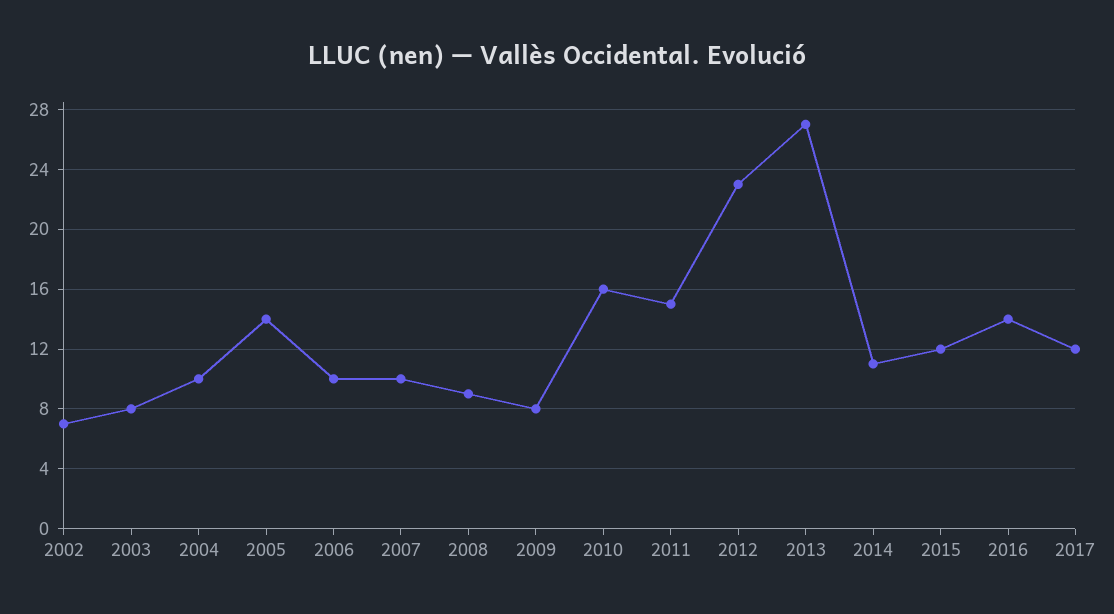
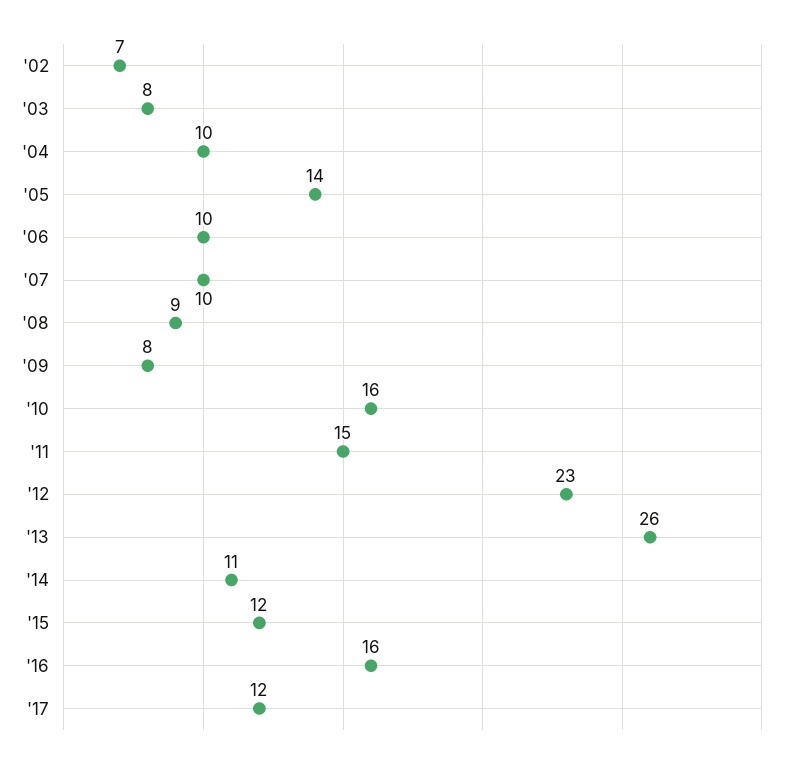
  {
    "2002": 7,
    "2003": 8,
    "2004": 10,
    "2005": 14,
    "2006": 10,
    "2007": 10,
    "2008": 9,
    "2009": 8,
    "2010": 16,
    "2011": 15,
    "2012": 23,
-   "2013": 27,
+   "2013": 26,
    "2014": 11,
    "2015": 12,
-   "2016": 14,
+   "2016": 16,
    "2017": 12
  }

